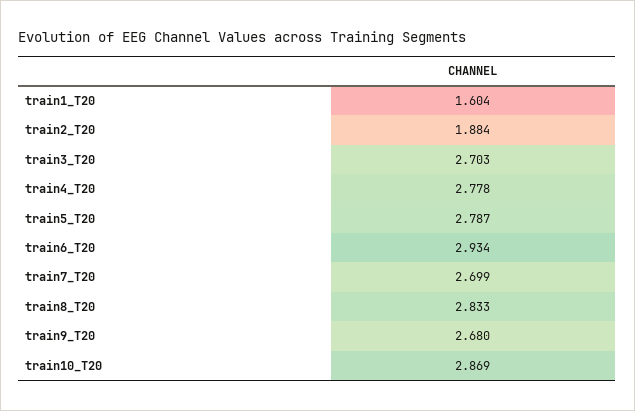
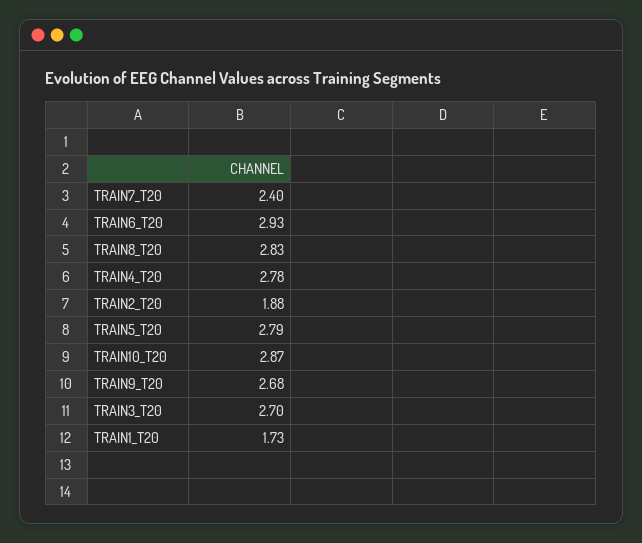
  {
-   "train1_T20": 1.604,
+   "train1_T20": 1.73,
    "train2_T20": 1.884,
    "train3_T20": 2.703,
    "train4_T20": 2.778,
    "train5_T20": 2.787,
    "train6_T20": 2.934,
-   "train7_T20": 2.699,
+   "train7_T20": 2.4,
    "train8_T20": 2.833,
    "train9_T20": 2.68,
    "train10_T20": 2.869
  }

